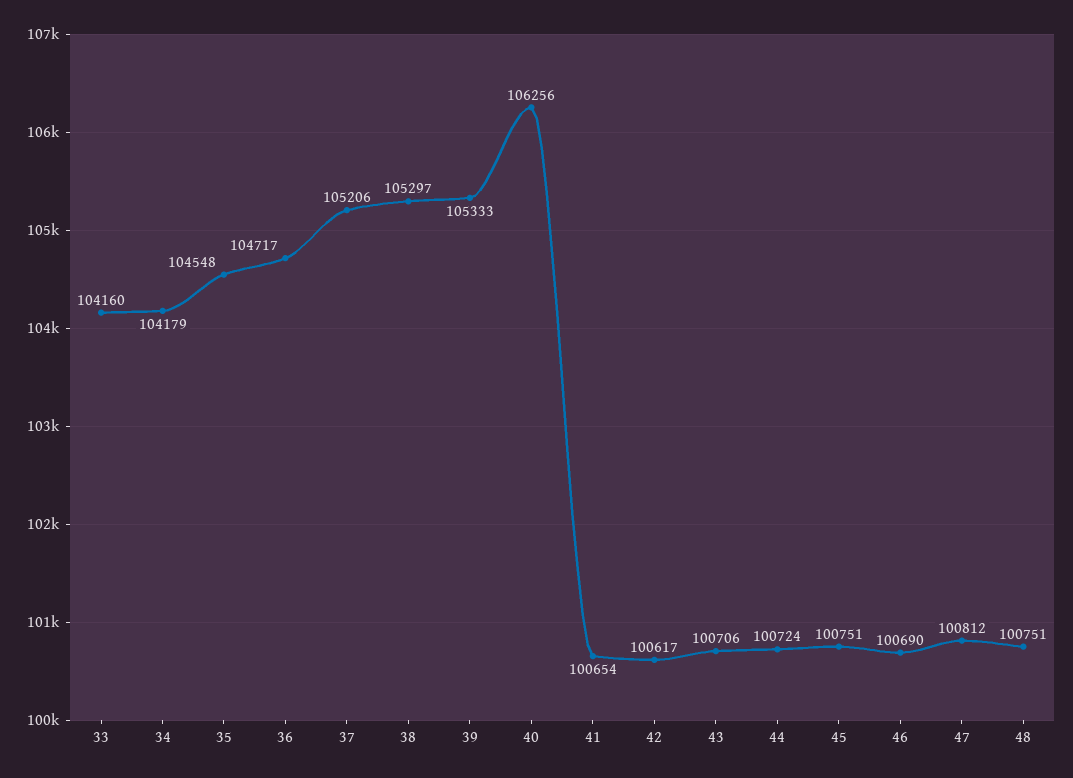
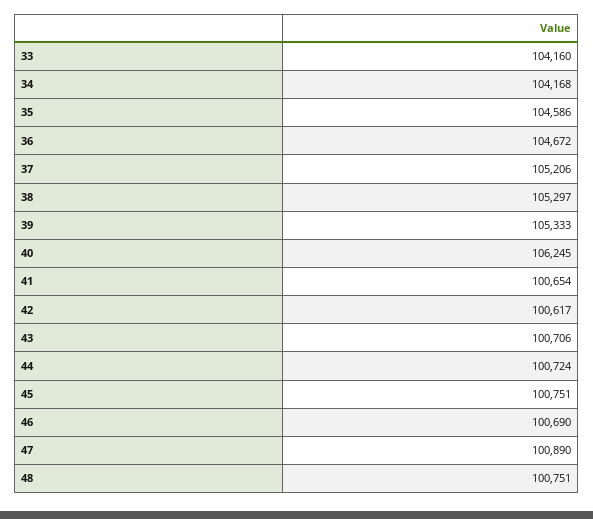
  {
    "33": 104160,
-   "34": 104179,
+   "34": 104168,
-   "35": 104548,
+   "35": 104586,
-   "36": 104717,
+   "36": 104672,
    "37": 105206,
    "38": 105297,
    "39": 105333,
-   "40": 106256,
+   "40": 106245,
    "41": 100654,
    "42": 100617,
    "43": 100706,
    "44": 100724,
    "45": 100751,
    "46": 100690,
-   "47": 100812,
+   "47": 100890,
    "48": 100751
  }

